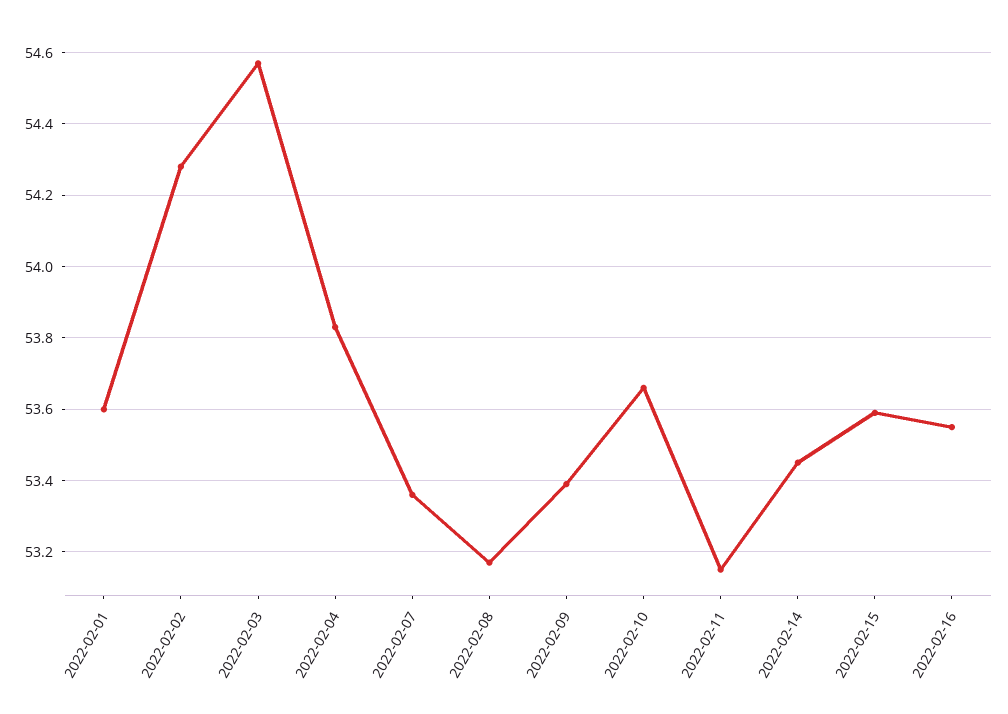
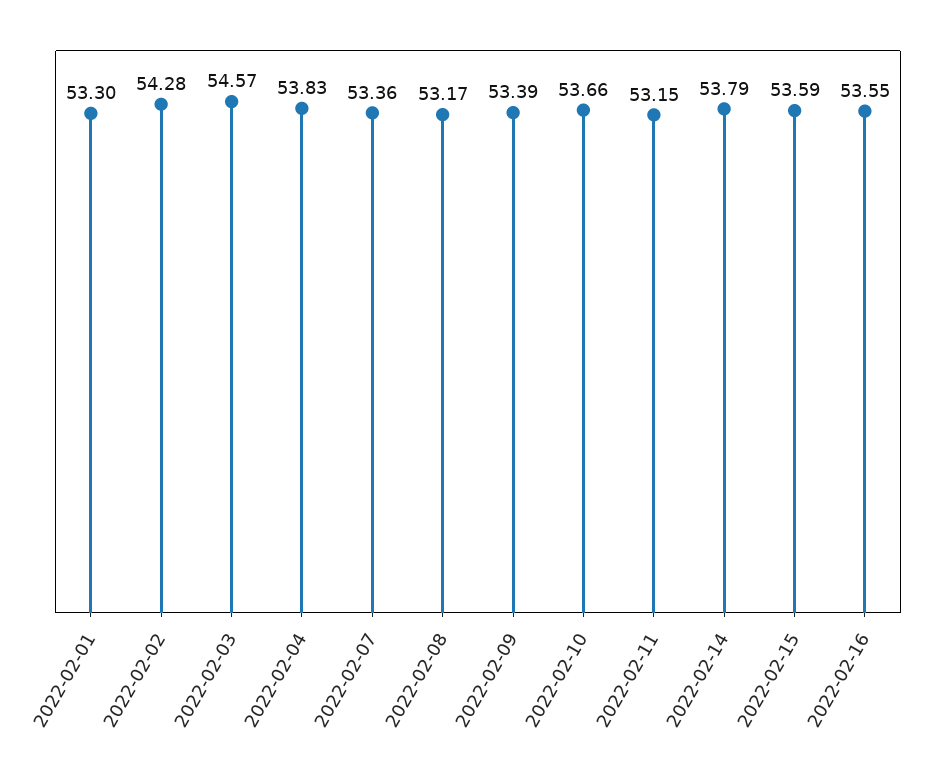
  {
-   "2022-02-01": 53.6,
+   "2022-02-01": 53.3,
    "2022-02-02": 54.28,
    "2022-02-03": 54.57,
    "2022-02-04": 53.83,
    "2022-02-07": 53.36,
    "2022-02-08": 53.17,
    "2022-02-09": 53.39,
    "2022-02-10": 53.66,
    "2022-02-11": 53.15,
-   "2022-02-14": 53.45,
+   "2022-02-14": 53.79,
    "2022-02-15": 53.59,
    "2022-02-16": 53.55
  }

